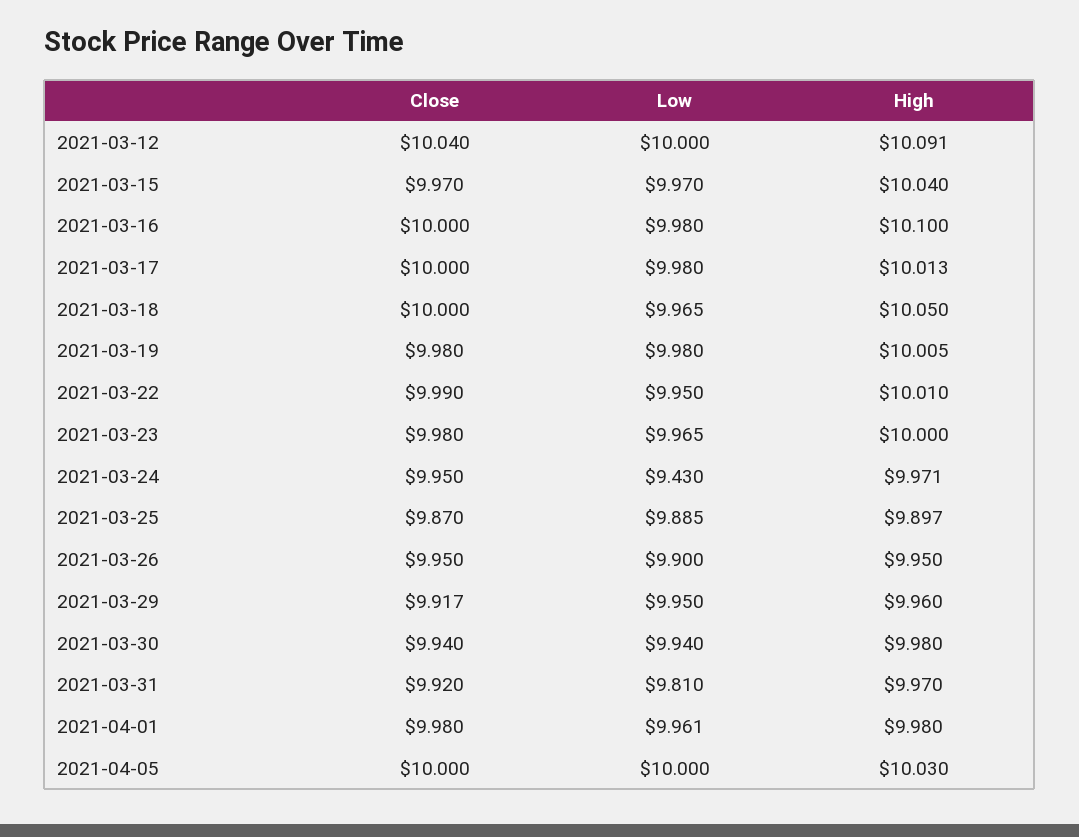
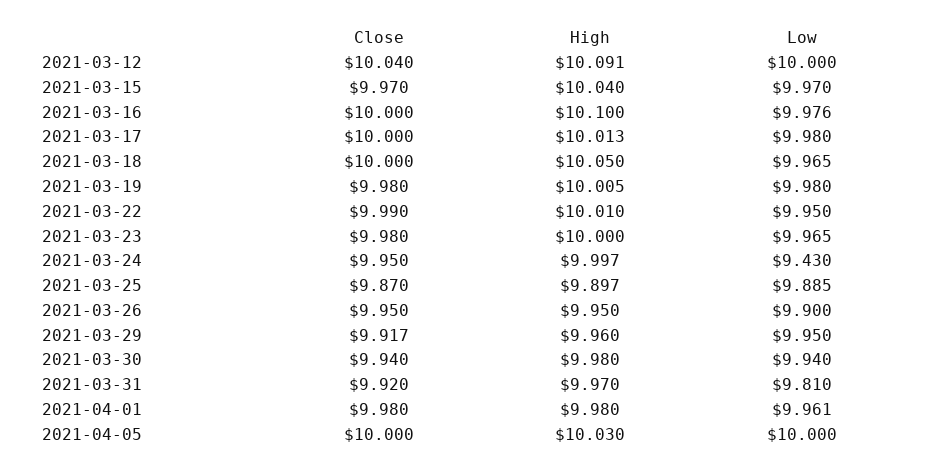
  {
    "Close": {
      "2021-03-12": 10.04,
      "2021-03-15": 9.97,
      "2021-03-16": 10,
      "2021-03-17": 10,
      "2021-03-18": 10,
      "2021-03-19": 9.98,
      "2021-03-22": 9.99,
      "2021-03-23": 9.98,
      "2021-03-24": 9.95,
      "2021-03-25": 9.87,
      "2021-03-26": 9.95,
      "2021-03-29": 9.917,
      "2021-03-30": 9.94,
      "2021-03-31": 9.92,
      "2021-04-01": 9.98,
      "2021-04-05": 10
    },
    "Low": {
      "2021-03-12": 10,
      "2021-03-15": 9.97,
-     "2021-03-16": 9.98,
+     "2021-03-16": 9.976,
      "2021-03-17": 9.98,
      "2021-03-18": 9.965,
      "2021-03-19": 9.98,
      "2021-03-22": 9.95,
      "2021-03-23": 9.965,
      "2021-03-24": 9.43,
      "2021-03-25": 9.885,
      "2021-03-26": 9.9,
      "2021-03-29": 9.95,
      "2021-03-30": 9.94,
      "2021-03-31": 9.81,
      "2021-04-01": 9.961,
      "2021-04-05": 10
    },
    "High": {
      "2021-03-12": 10.091,
      "2021-03-15": 10.04,
      "2021-03-16": 10.1,
      "2021-03-17": 10.013,
      "2021-03-18": 10.05,
      "2021-03-19": 10.005,
      "2021-03-22": 10.01,
      "2021-03-23": 10,
-     "2021-03-24": 9.971,
+     "2021-03-24": 9.997,
      "2021-03-25": 9.897,
      "2021-03-26": 9.95,
      "2021-03-29": 9.96,
      "2021-03-30": 9.98,
      "2021-03-31": 9.97,
      "2021-04-01": 9.98,
      "2021-04-05": 10.03
    }
  }

